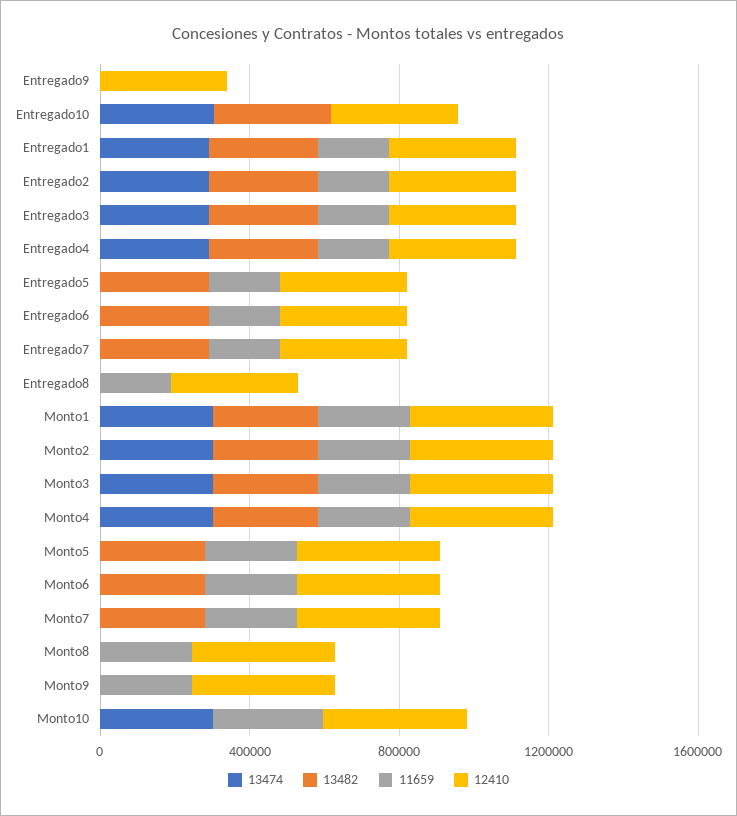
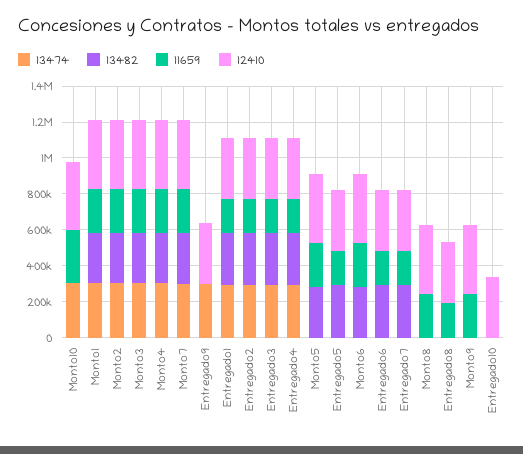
  {
    "13474": {
-     "Entregado9": 0,
+     "Entregado9": 300000,
-     "Entregado10": 300000,
+     "Entregado10": 0,
      "Entregado1": 300000,
      "Entregado2": 300000,
      "Entregado3": 300000,
      "Entregado4": 300000,
      "Entregado5": 0,
      "Entregado6": 0,
      "Entregado7": 0,
      "Entregado8": 0,
      "Monto1": 300000,
      "Monto2": 300000,
      "Monto3": 300000,
      "Monto4": 300000,
      "Monto5": 0,
      "Monto6": 0,
-     "Monto7": 0,
+     "Monto7": 300000,
      "Monto8": 0,
      "Monto9": 0,
      "Monto10": 300000
    },
    "13482": {
      "Entregado9": 0,
-     "Entregado10": 300000,
+     "Entregado10": 0,
      "Entregado1": 300000,
      "Entregado2": 300000,
      "Entregado3": 300000,
      "Entregado4": 300000,
      "Entregado5": 300000,
      "Entregado6": 300000,
      "Entregado7": 300000,
      "Entregado8": 0,
      "Monto1": 300000,
      "Monto2": 300000,
      "Monto3": 300000,
      "Monto4": 300000,
      "Monto5": 300000,
      "Monto6": 300000,
      "Monto7": 300000,
      "Monto8": 0,
      "Monto9": 0,
      "Monto10": 0
    },
    "11659": {
      "Entregado9": 0,
      "Entregado10": 0,
      "Entregado1": 200000,
      "Entregado2": 200000,
      "Entregado3": 200000,
      "Entregado4": 200000,
      "Entregado5": 200000,
      "Entregado6": 200000,
      "Entregado7": 200000,
      "Entregado8": 200000,
      "Monto1": 250000,
      "Monto2": 250000,
      "Monto3": 250000,
      "Monto4": 250000,
      "Monto5": 250000,
      "Monto6": 250000,
      "Monto7": 250000,
      "Monto8": 250000,
      "Monto9": 250000,
      "Monto10": 300000
    },
    "12410": {
      "Entregado9": 350000,
      "Entregado10": 350000,
      "Entregado1": 350000,
      "Entregado2": 350000,
      "Entregado3": 350000,
      "Entregado4": 350000,
      "Entregado5": 350000,
      "Entregado6": 350000,
      "Entregado7": 350000,
      "Entregado8": 350000,
      "Monto1": 400000,
      "Monto2": 400000,
      "Monto3": 400000,
      "Monto4": 400000,
      "Monto5": 400000,
      "Monto6": 400000,
      "Monto7": 400000,
      "Monto8": 400000,
      "Monto9": 400000,
      "Monto10": 400000
    }
  }

